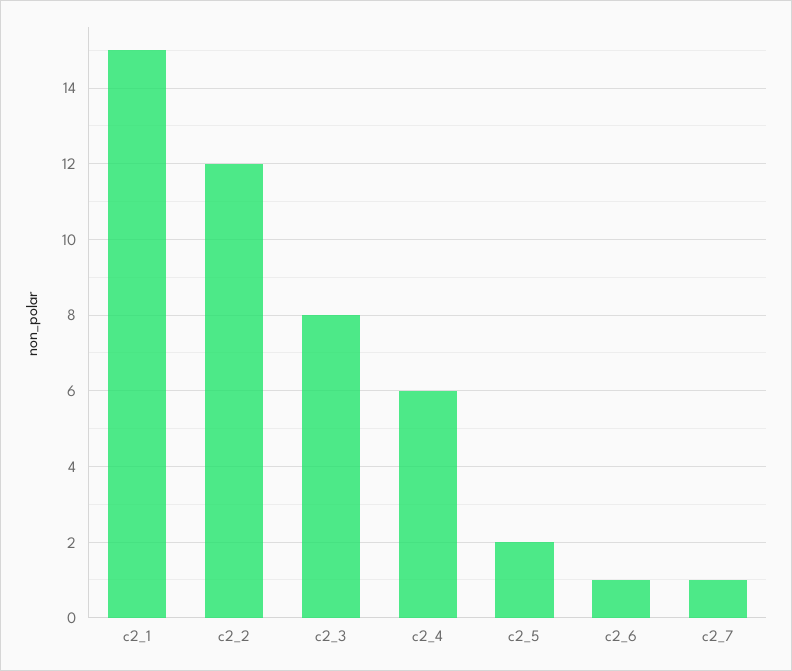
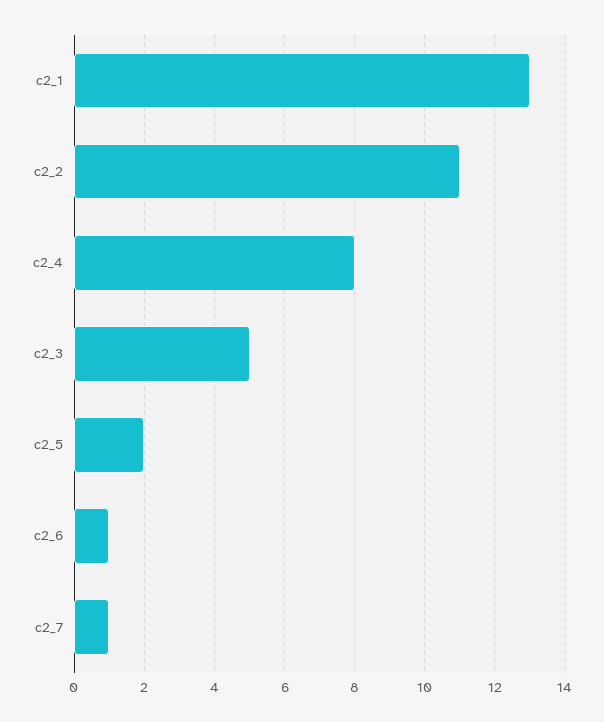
  {
-   "c2_1": 15,
+   "c2_1": 13,
-   "c2_2": 12,
+   "c2_2": 11,
-   "c2_3": 8,
+   "c2_3": 5,
-   "c2_4": 6,
+   "c2_4": 8,
    "c2_5": 2,
    "c2_6": 1,
    "c2_7": 1
  }

